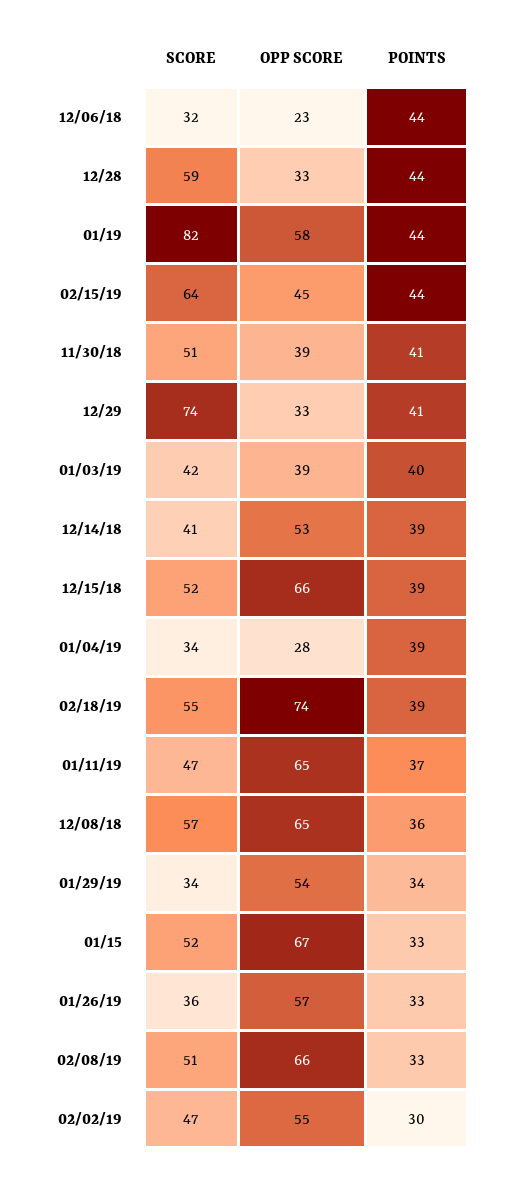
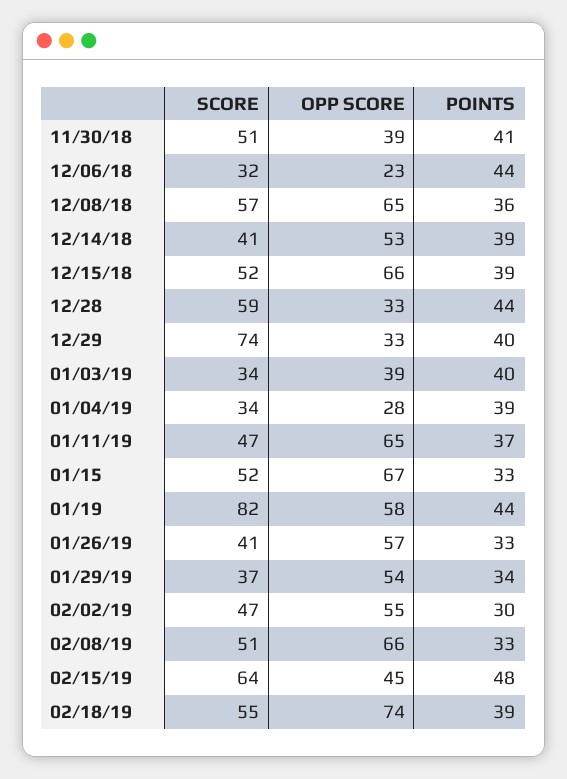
  {
    "SCORE": {
      "12/06/18": 32,
      "12/28": 59,
      "01/19": 82,
      "02/15/19": 64,
      "11/30/18": 51,
      "12/29": 74,
-     "01/03/19": 42,
+     "01/03/19": 34,
      "12/14/18": 41,
      "12/15/18": 52,
      "01/04/19": 34,
      "02/18/19": 55,
      "01/11/19": 47,
      "12/08/18": 57,
-     "01/29/19": 34,
+     "01/29/19": 37,
      "01/15": 52,
-     "01/26/19": 36,
+     "01/26/19": 41,
      "02/08/19": 51,
      "02/02/19": 47
    },
    "OPP SCORE": {
      "12/06/18": 23,
      "12/28": 33,
      "01/19": 58,
      "02/15/19": 45,
      "11/30/18": 39,
      "12/29": 33,
      "01/03/19": 39,
      "12/14/18": 53,
      "12/15/18": 66,
      "01/04/19": 28,
      "02/18/19": 74,
      "01/11/19": 65,
      "12/08/18": 65,
      "01/29/19": 54,
      "01/15": 67,
      "01/26/19": 57,
      "02/08/19": 66,
      "02/02/19": 55
    },
    "POINTS": {
      "12/06/18": 44,
      "12/28": 44,
      "01/19": 44,
-     "02/15/19": 44,
+     "02/15/19": 48,
      "11/30/18": 41,
-     "12/29": 41,
+     "12/29": 40,
      "01/03/19": 40,
      "12/14/18": 39,
      "12/15/18": 39,
      "01/04/19": 39,
      "02/18/19": 39,
      "01/11/19": 37,
      "12/08/18": 36,
      "01/29/19": 34,
      "01/15": 33,
      "01/26/19": 33,
      "02/08/19": 33,
      "02/02/19": 30
    }
  }

